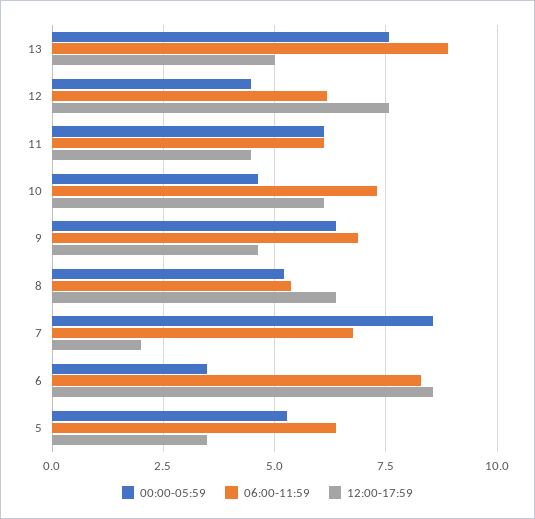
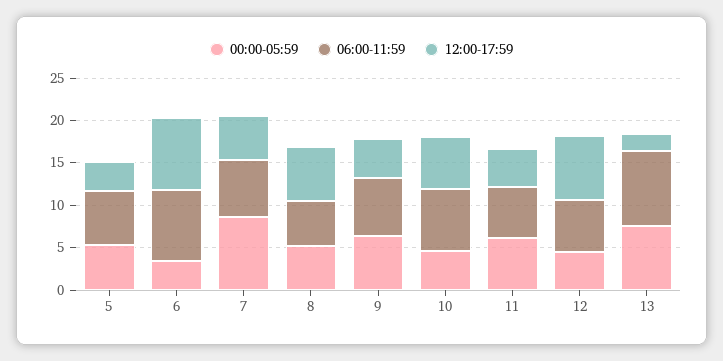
  {
    "00:00-05:59": {
      "13": 7.5,
      "12": 4.5,
      "11": 6,
      "10": 4.75,
      "9": 6.25,
      "8": 5.25,
      "7": 8.5,
      "6": 3.5,
      "5": 5.25
    },
    "06:00-11:59": {
      "13": 9,
      "12": 6.25,
      "11": 6,
      "10": 7.25,
      "9": 6.75,
      "8": 5.25,
      "7": 6.75,
      "6": 8.25,
      "5": 6.25
    },
    "12:00-17:59": {
-     "13": 5,
+     "13": 2,
      "12": 7.5,
      "11": 4.5,
      "10": 6,
      "9": 4.75,
      "8": 6.25,
-     "7": 2,
+     "7": 5,
      "6": 8.5,
      "5": 3.5
    }
  }

